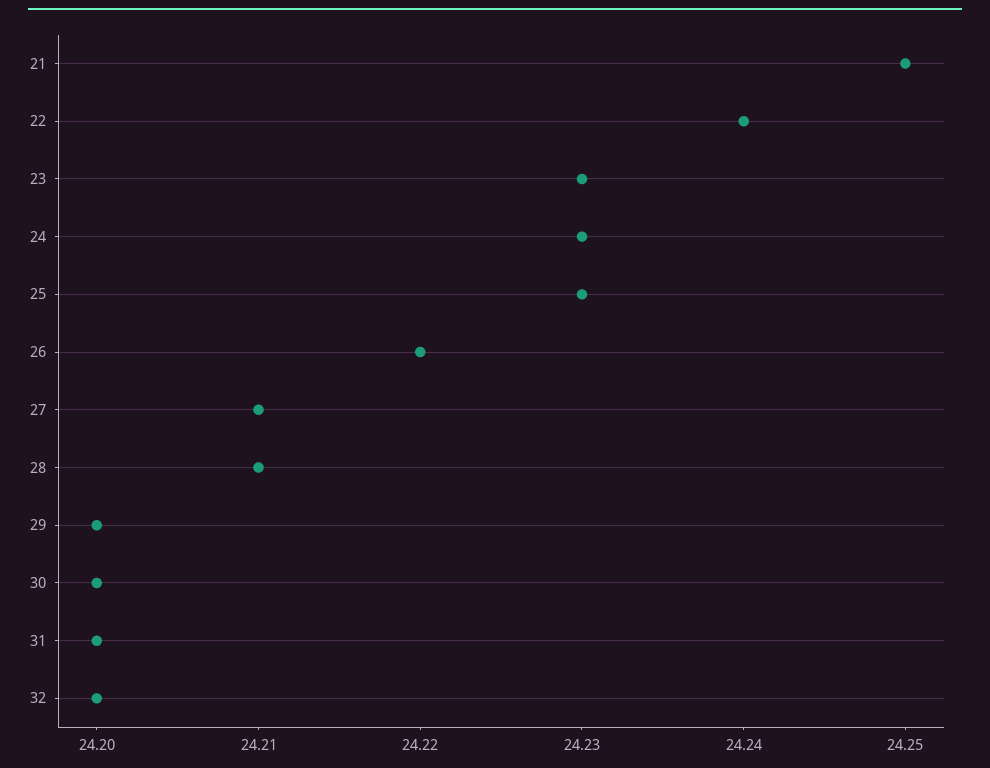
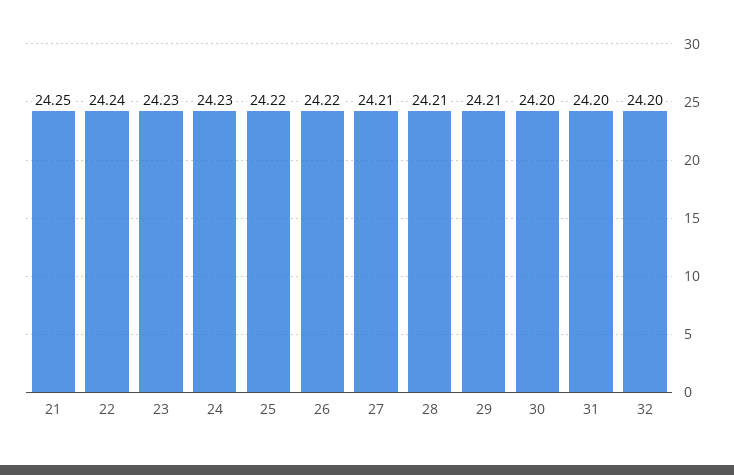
  {
    "21": 24.25,
    "22": 24.24,
    "23": 24.23,
    "24": 24.23,
-   "25": 24.23,
+   "25": 24.22,
    "26": 24.22,
    "27": 24.21,
    "28": 24.21,
-   "29": 24.2,
+   "29": 24.21,
    "30": 24.2,
    "31": 24.2,
    "32": 24.2
  }

